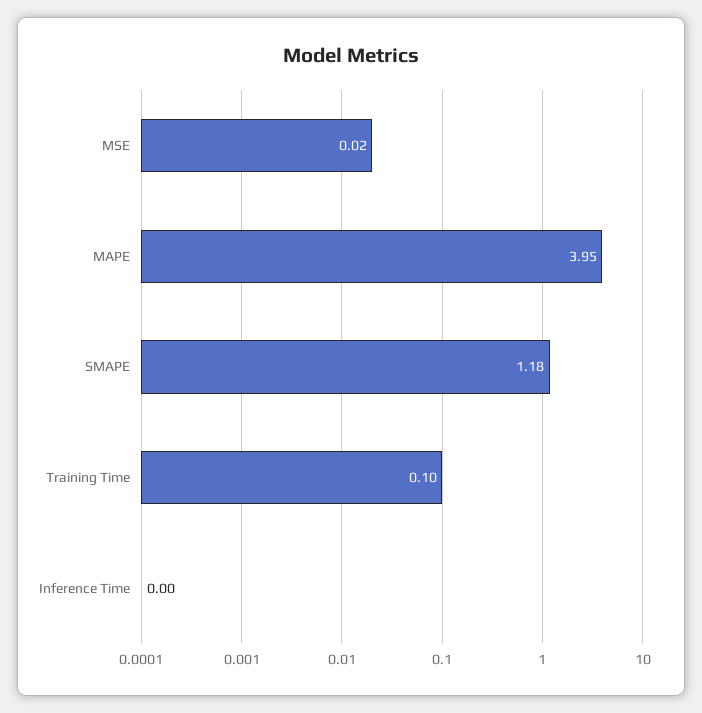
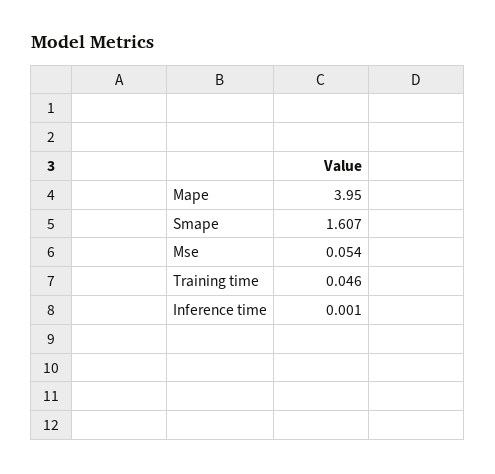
  {
-   "MSE": 0.02,
+   "MSE": 0.054,
    "MAPE": 3.95,
-   "SMAPE": 1.18,
+   "SMAPE": 1.607,
-   "Training Time": 0.1,
+   "Training Time": 0.046,
    "Inference Time": 0.001
  }

